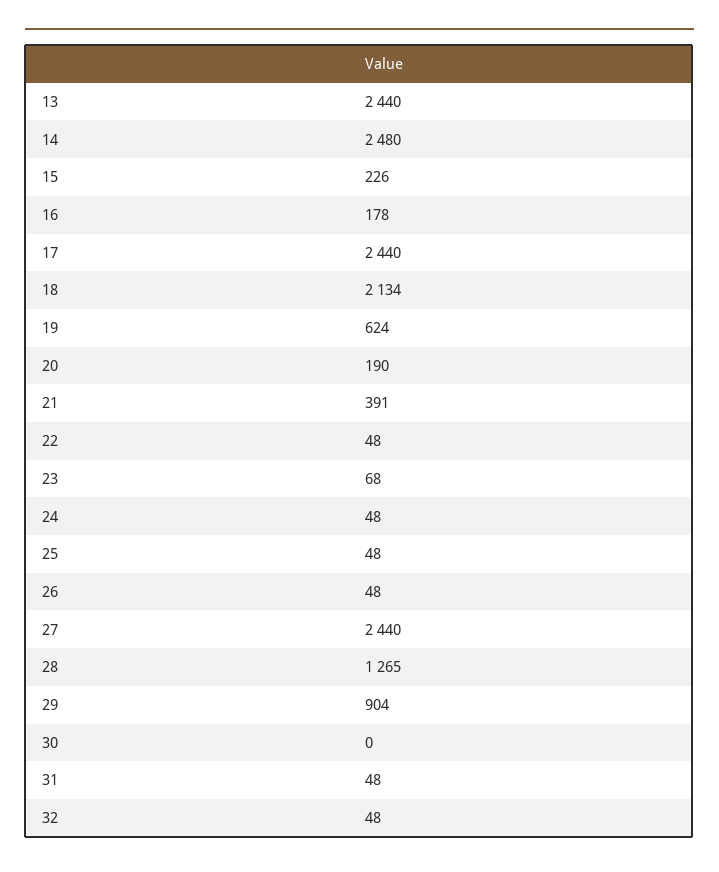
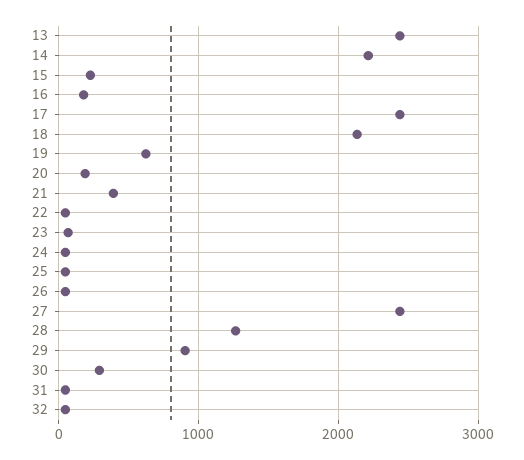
  {
    "13": 2440,
-   "14": 2480,
+   "14": 2200,
    "15": 226,
    "16": 178,
    "17": 2440,
    "18": 2134,
    "19": 624,
    "20": 190,
    "21": 391,
    "22": 48,
    "23": 68,
    "24": 48,
    "25": 48,
    "26": 48,
    "27": 2440,
    "28": 1265,
    "29": 904,
-   "30": 0,
+   "30": 300,
    "31": 48,
    "32": 48
  }

